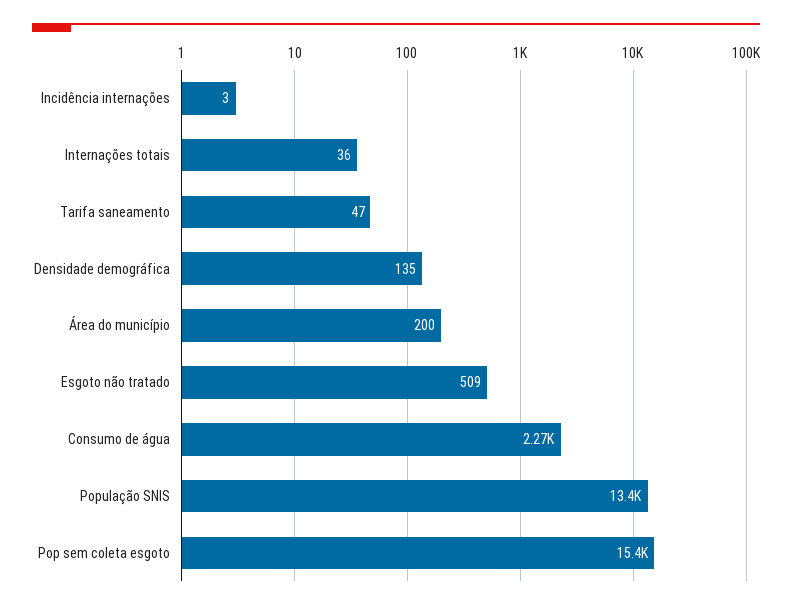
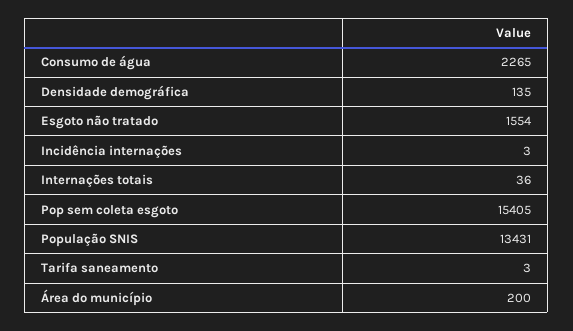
  {
    "Incidência internações": 3,
    "Internações totais": 36,
-   "Tarifa saneamento": 47,
+   "Tarifa saneamento": 3,
    "Densidade demográfica": 135,
    "Área do município": 200,
-   "Esgoto não tratado": 509,
+   "Esgoto não tratado": 1554,
    "Consumo de água": 2265,
    "População SNIS": 13431,
    "Pop sem coleta esgoto": 15405
  }

